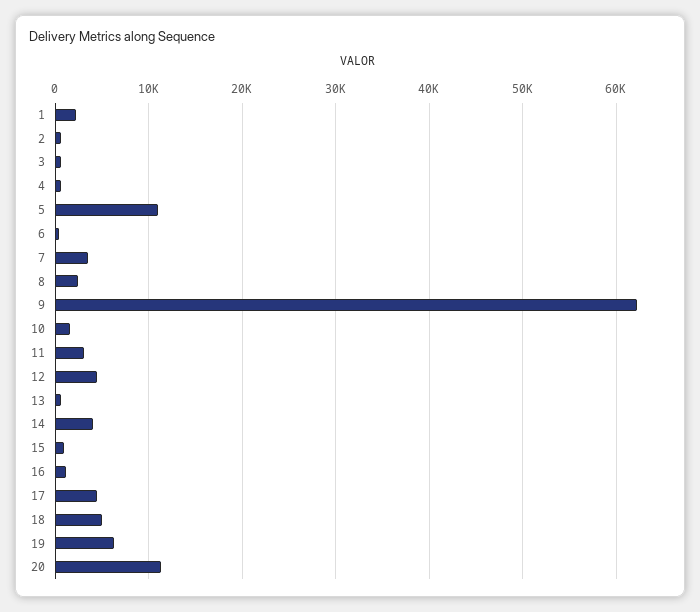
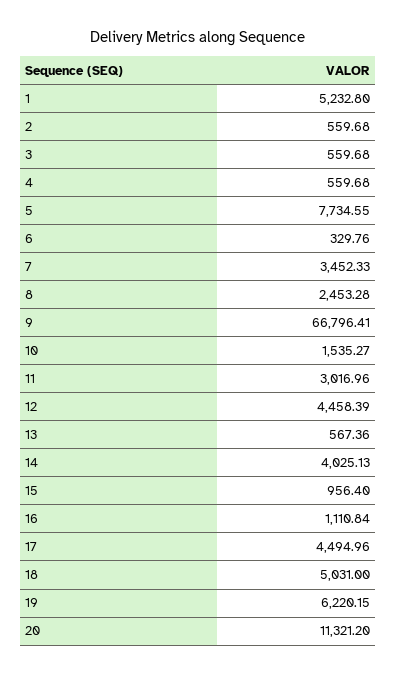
  {
-   "1": 2000,
+   "1": 5232.8,
    "2": 559.68,
    "3": 559.68,
    "4": 559.68,
-   "5": 11000,
+   "5": 7734.55,
    "6": 329.76,
    "7": 3452.33,
    "8": 2453.28,
-   "9": 62000,
+   "9": 66796.41,
    "10": 1535.27,
    "11": 3016.96,
    "12": 4458.39,
    "13": 567.36,
    "14": 4025.13,
    "15": 956.4,
    "16": 1110.84,
    "17": 4494.96,
    "18": 5031,
    "19": 6220.15,
    "20": 11321.2
  }

